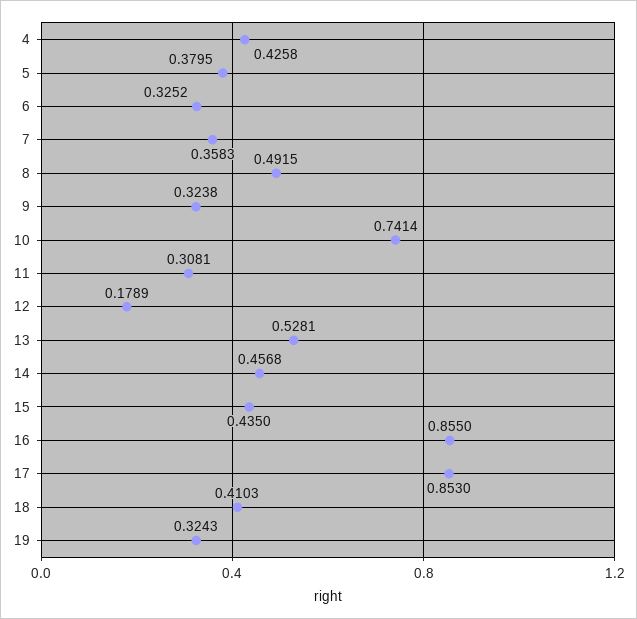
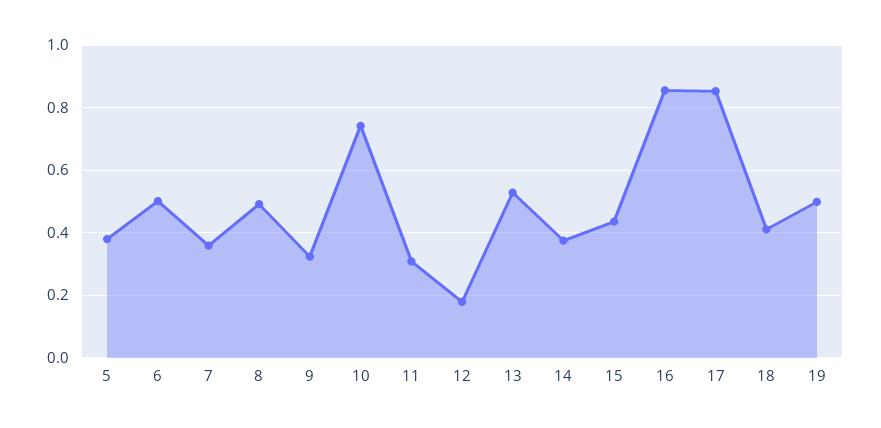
  {
-   "4": 0.4258,
    "5": 0.3795,
-   "6": 0.3252,
+   "6": 0.5,
    "7": 0.3583,
    "8": 0.4915,
    "9": 0.3238,
    "10": 0.7414,
    "11": 0.3081,
    "12": 0.1789,
    "13": 0.5281,
-   "14": 0.4568,
+   "14": 0.38,
    "15": 0.435,
    "16": 0.855,
    "17": 0.853,
    "18": 0.4103,
-   "19": 0.3243
+   "19": 0.5
  }

